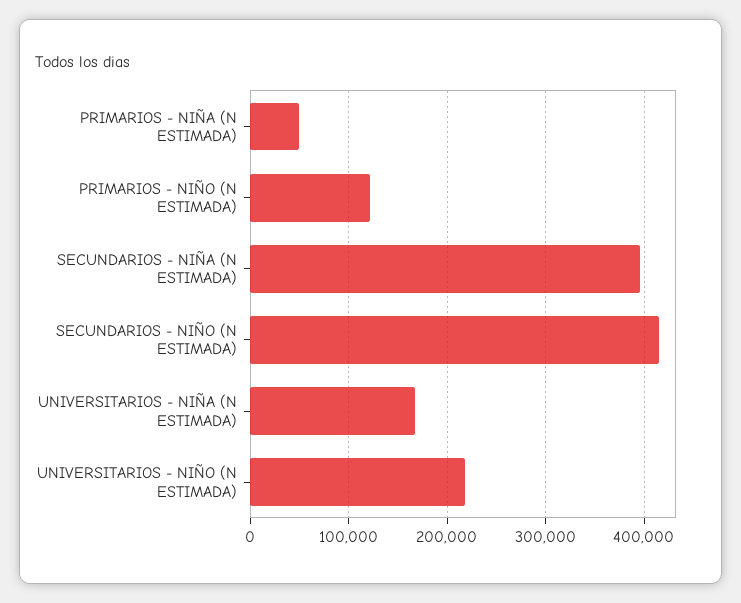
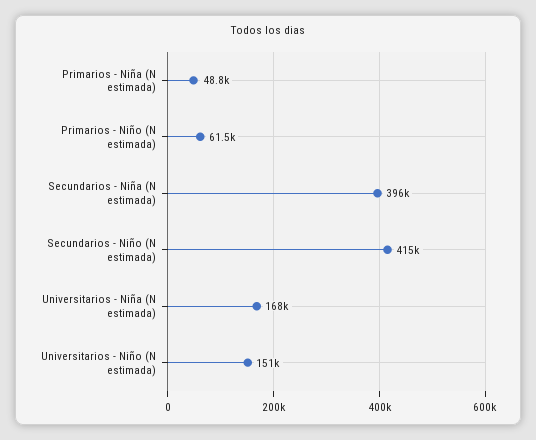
  {
    "PRIMARIOS - NIÑA (N ESTIMADA)": 48800,
-   "PRIMARIOS - NIÑO (N ESTIMADA)": 120000,
+   "PRIMARIOS - NIÑO (N ESTIMADA)": 61500,
    "SECUNDARIOS - NIÑA (N ESTIMADA)": 396000,
    "SECUNDARIOS - NIÑO (N ESTIMADA)": 415000,
    "UNIVERSITARIOS - NIÑA (N ESTIMADA)": 168000,
-   "UNIVERSITARIOS - NIÑO (N ESTIMADA)": 220000
+   "UNIVERSITARIOS - NIÑO (N ESTIMADA)": 151000
  }

